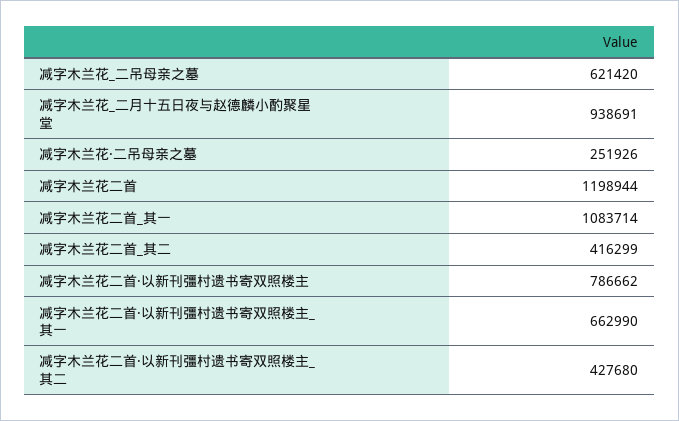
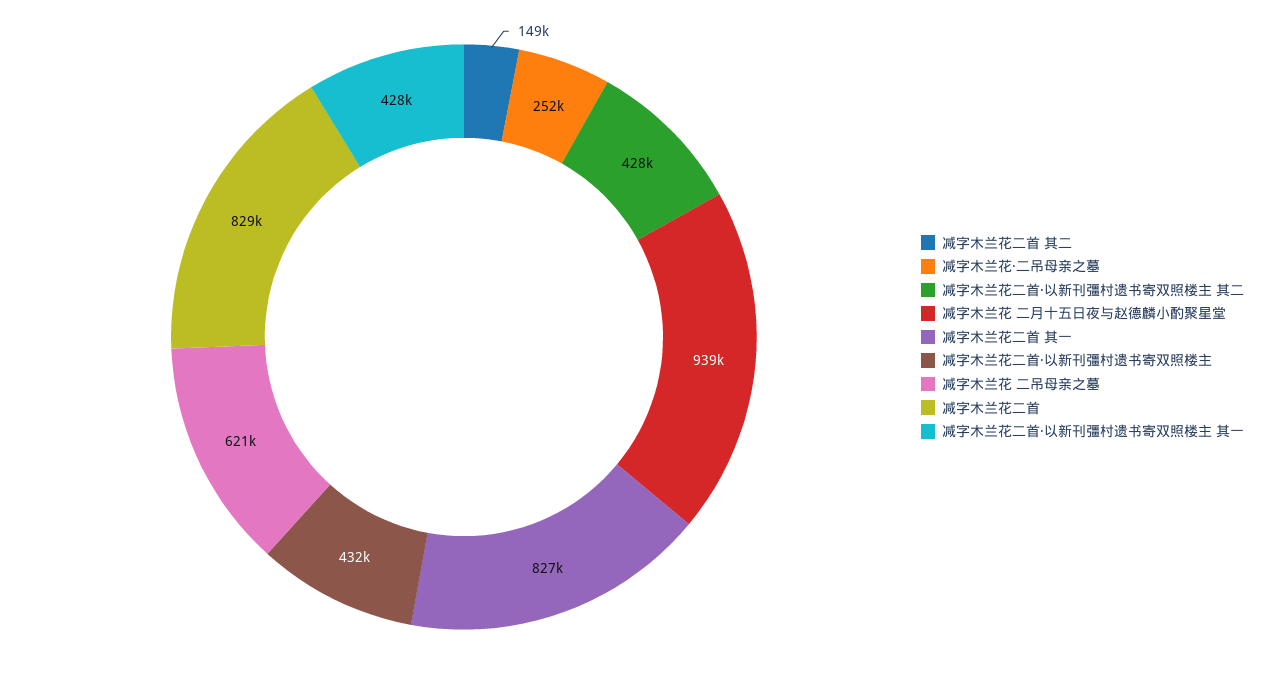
  {
    "减字木兰花_二吊母亲之墓": 621420,
    "减字木兰花_二月十五日夜与赵德麟小酌聚星堂": 938691,
    "减字木兰花·二吊母亲之墓": 251926,
-   "减字木兰花二首": 1198944,
+   "减字木兰花二首": 829000,
-   "减字木兰花二首_其一": 1083714,
+   "减字木兰花二首_其一": 827000,
-   "减字木兰花二首_其二": 416299,
+   "减字木兰花二首_其二": 149000,
-   "减字木兰花二首·以新刊彊村遗书寄双照楼主": 786662,
+   "减字木兰花二首·以新刊彊村遗书寄双照楼主": 432000,
-   "减字木兰花二首·以新刊彊村遗书寄双照楼主_其一": 662990,
+   "减字木兰花二首·以新刊彊村遗书寄双照楼主_其一": 428000,
    "减字木兰花二首·以新刊彊村遗书寄双照楼主_其二": 427680
  }

